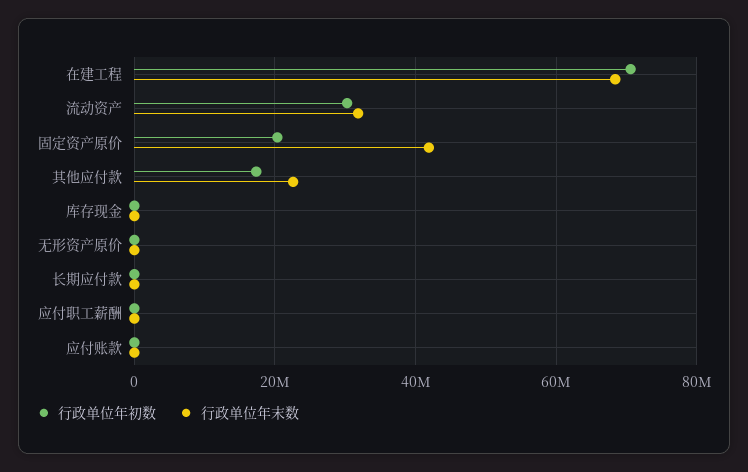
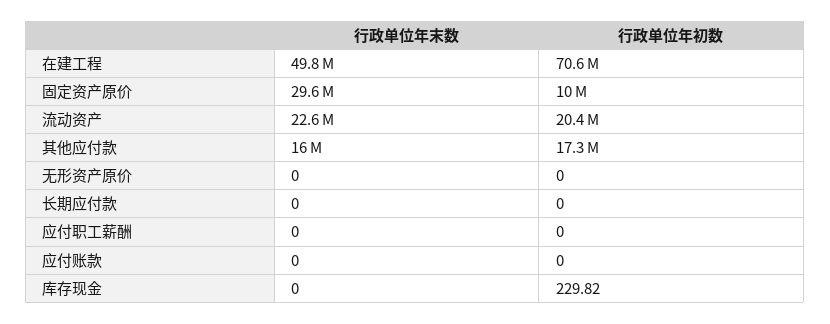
  {
    "行政单位年初数": {
      "在建工程": 70600000,
-     "流动资产": 30000000,
+     "流动资产": 20400000,
-     "固定资产原价": 20000000,
+     "固定资产原价": 10000000,
      "其他应付款": 17300000,
      "库存现金": 229.82,
      "无形资产原价": 0,
      "长期应付款": 0,
      "应付职工薪酬": 0,
      "应付账款": 0
    },
    "行政单位年末数": {
-     "在建工程": 68000000,
+     "在建工程": 49800000,
-     "流动资产": 32000000,
+     "流动资产": 22600000,
-     "固定资产原价": 42000000,
+     "固定资产原价": 29600000,
-     "其他应付款": 22000000,
+     "其他应付款": 16000000,
      "库存现金": 0,
      "无形资产原价": 0,
      "长期应付款": 0,
      "应付职工薪酬": 0,
      "应付账款": 0
    }
  }

